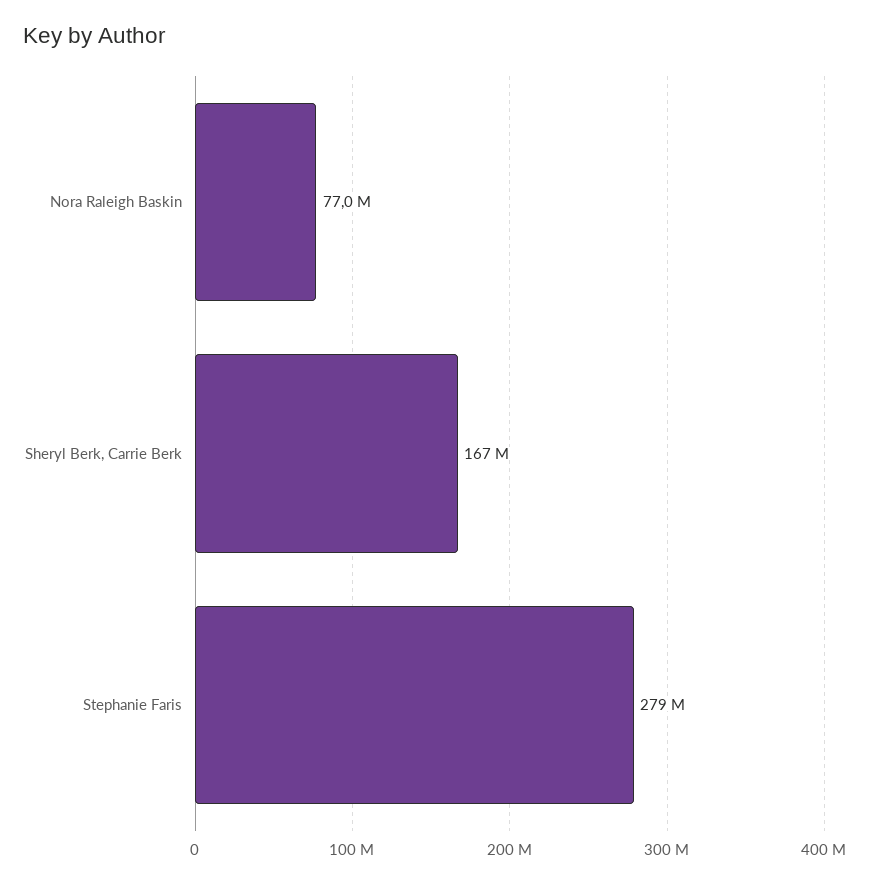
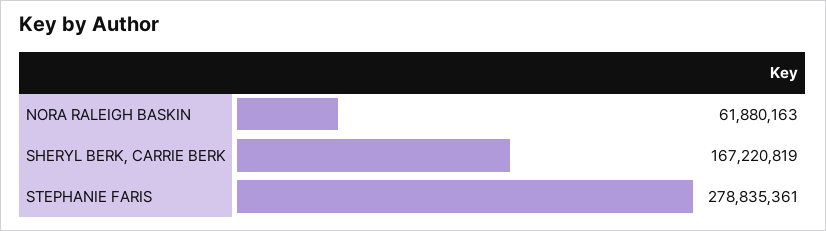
  {
-   "Nora Raleigh Baskin": 77000000,
+   "Nora Raleigh Baskin": 61880163,
    "Sheryl Berk, Carrie Berk": 167220819,
    "Stephanie Faris": 278835361
  }

